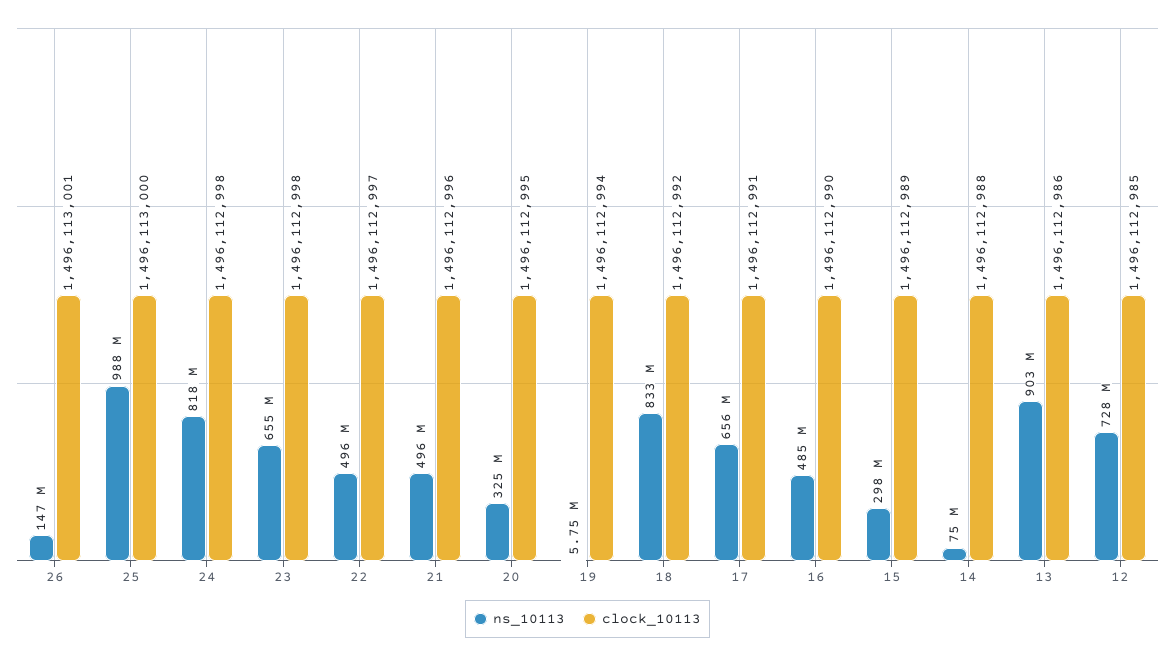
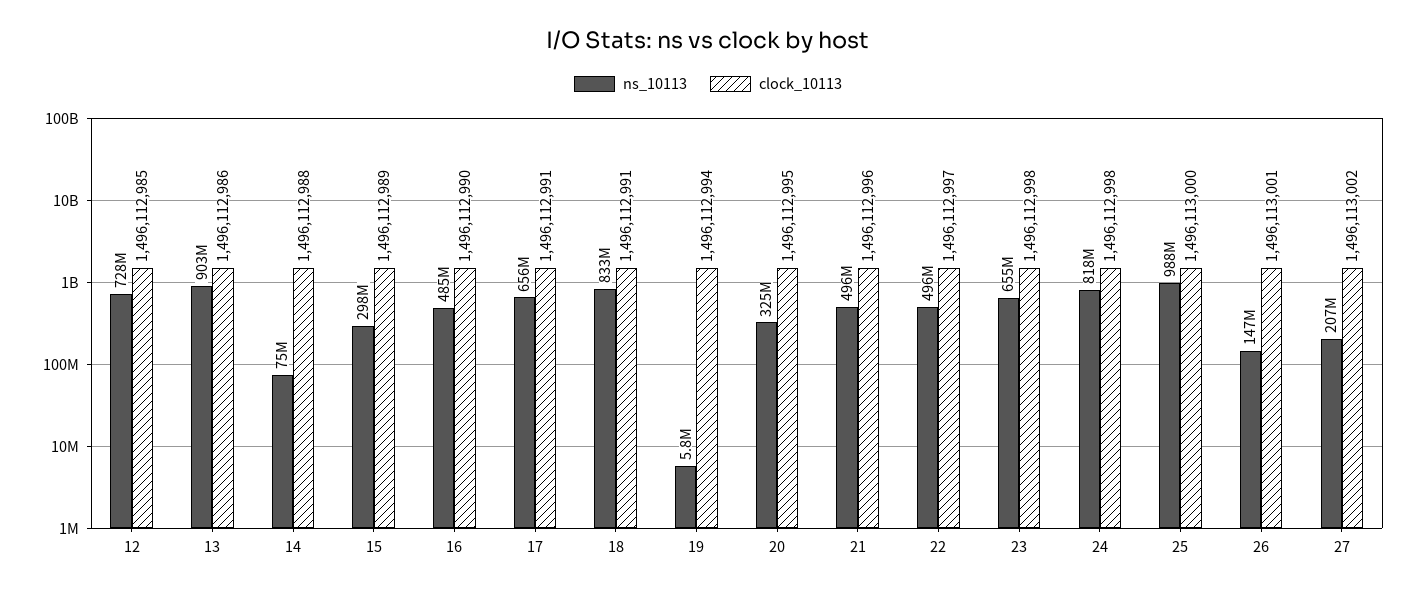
  {
    "ns_10113": {
      "26": 147000000,
      "25": 988000000,
      "24": 818000000,
      "23": 655000000,
      "22": 496000000,
      "21": 496000000,
      "20": 325000000,
      "19": 5750000,
      "18": 833000000,
      "17": 656000000,
      "16": 485000000,
      "15": 298000000,
      "14": 75000000,
      "13": 903000000,
-     "12": 728000000
+     "12": 728000000,
+     "27": 207000000
    },
    "clock_10113": {
      "26": 1496113001,
      "25": 1496113000,
      "24": 1496112998,
      "23": 1496112998,
      "22": 1496112997,
      "21": 1496112996,
      "20": 1496112995,
      "19": 1496112994,
-     "18": 1496112992,
+     "18": 1496112991,
      "17": 1496112991,
      "16": 1496112990,
      "15": 1496112989,
      "14": 1496112988,
      "13": 1496112986,
-     "12": 1496112985
+     "12": 1496112985,
+     "27": 1496113002
    }
  }

